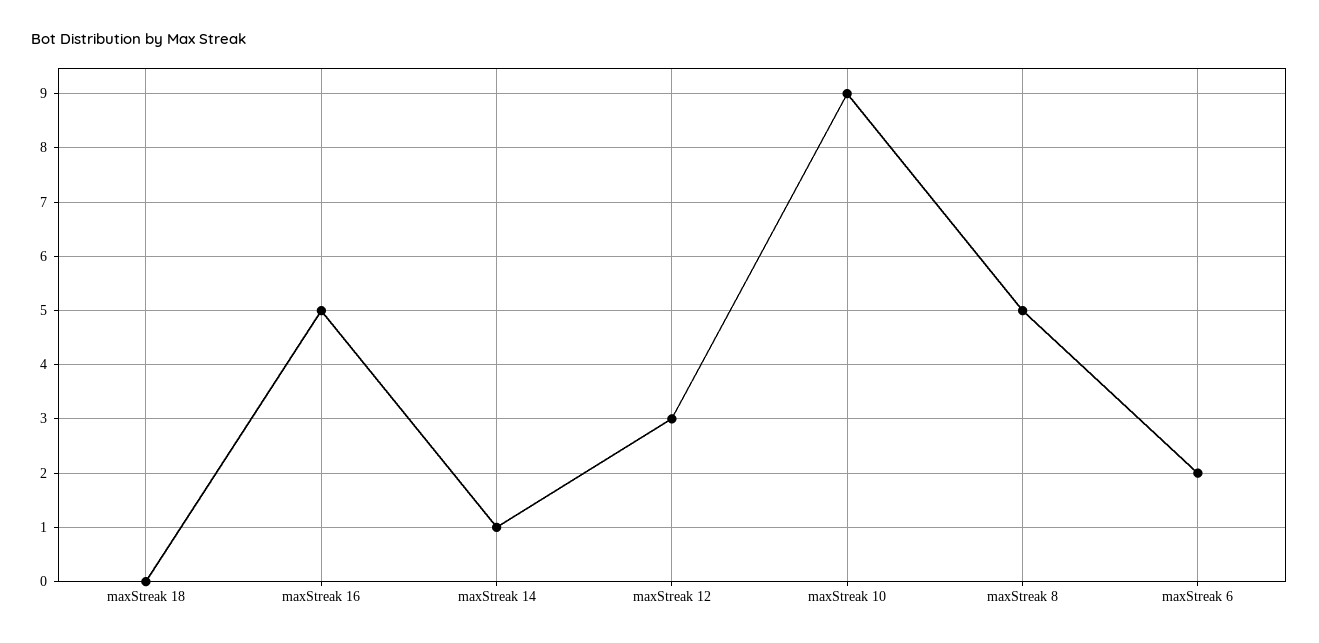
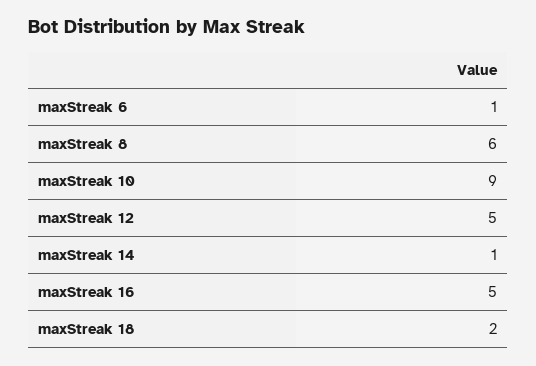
  {
-   "maxStreak 18": 0,
+   "maxStreak 18": 2,
    "maxStreak 16": 5,
    "maxStreak 14": 1,
-   "maxStreak 12": 3,
+   "maxStreak 12": 5,
    "maxStreak 10": 9,
-   "maxStreak 8": 5,
+   "maxStreak 8": 6,
-   "maxStreak 6": 2
+   "maxStreak 6": 1
  }

